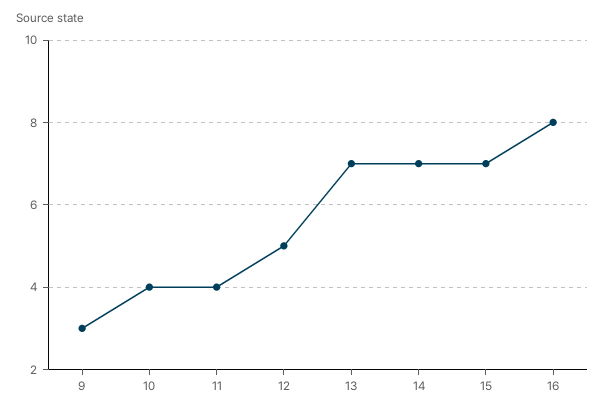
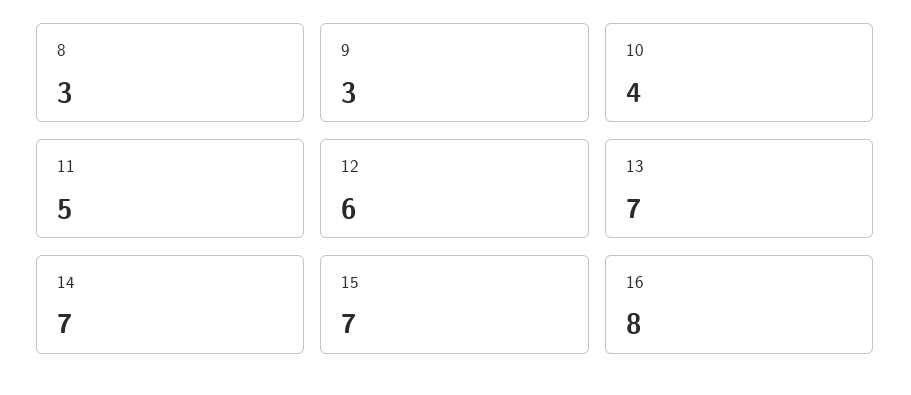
  {
    "9": 3,
    "10": 4,
-   "11": 4,
+   "11": 5,
-   "12": 5,
+   "12": 6,
    "13": 7,
    "14": 7,
    "15": 7,
-   "16": 8
+   "16": 8,
+   "8": 3
  }

